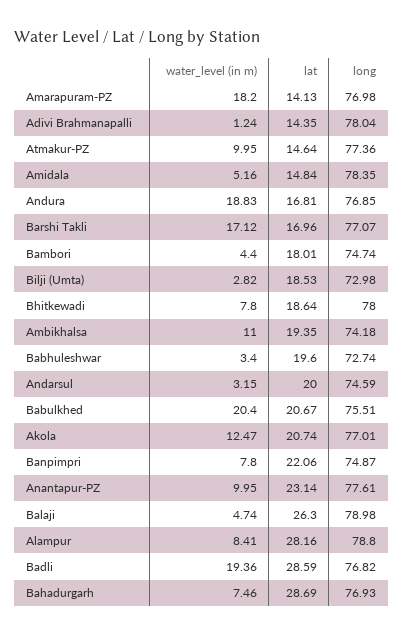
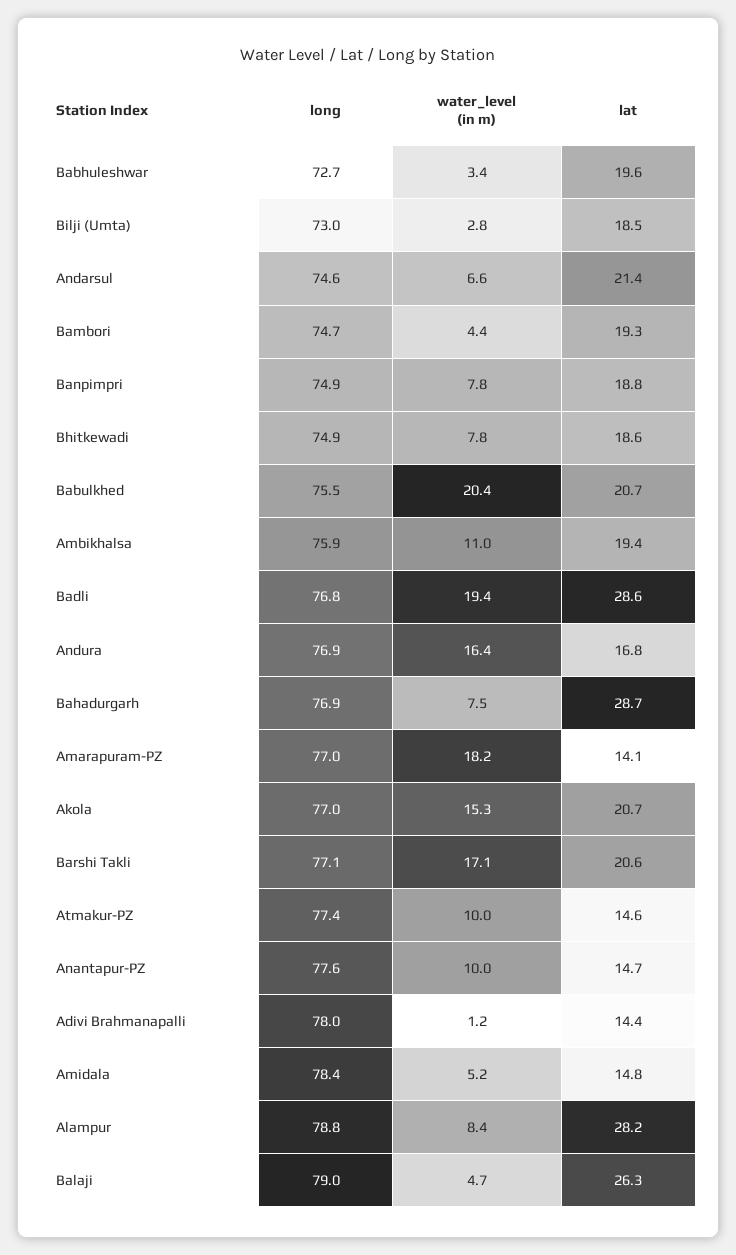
  {
    "water_level (in m)": {
      "Amarapuram-PZ": 18.2,
      "Adivi Brahmanapalli": 1.24,
      "Atmakur-PZ": 9.95,
      "Amidala": 5.16,
-     "Andura": 18.83,
+     "Andura": 16.4,
      "Barshi Takli": 17.12,
      "Bambori": 4.4,
      "Bilji (Umta)": 2.82,
      "Bhitkewadi": 7.8,
      "Ambikhalsa": 11,
      "Babhuleshwar": 3.4,
-     "Andarsul": 3.15,
+     "Andarsul": 6.6,
      "Babulkhed": 20.4,
-     "Akola": 12.47,
+     "Akola": 15.3,
      "Banpimpri": 7.8,
      "Anantapur-PZ": 9.95,
      "Balaji": 4.74,
      "Alampur": 8.41,
      "Badli": 19.36,
      "Bahadurgarh": 7.46
    },
    "lat": {
      "Amarapuram-PZ": 14.13,
      "Adivi Brahmanapalli": 14.35,
      "Atmakur-PZ": 14.64,
      "Amidala": 14.84,
      "Andura": 16.81,
-     "Barshi Takli": 16.96,
+     "Barshi Takli": 20.6,
-     "Bambori": 18.01,
+     "Bambori": 19.3,
      "Bilji (Umta)": 18.53,
      "Bhitkewadi": 18.64,
      "Ambikhalsa": 19.35,
      "Babhuleshwar": 19.6,
-     "Andarsul": 20,
+     "Andarsul": 21.4,
      "Babulkhed": 20.67,
      "Akola": 20.74,
-     "Banpimpri": 22.06,
+     "Banpimpri": 18.8,
-     "Anantapur-PZ": 23.14,
+     "Anantapur-PZ": 14.7,
      "Balaji": 26.3,
      "Alampur": 28.16,
      "Badli": 28.59,
      "Bahadurgarh": 28.69
    },
    "long": {
      "Amarapuram-PZ": 76.98,
      "Adivi Brahmanapalli": 78.04,
      "Atmakur-PZ": 77.36,
      "Amidala": 78.35,
      "Andura": 76.85,
      "Barshi Takli": 77.07,
      "Bambori": 74.74,
      "Bilji (Umta)": 72.98,
-     "Bhitkewadi": 78,
+     "Bhitkewadi": 74.9,
-     "Ambikhalsa": 74.18,
+     "Ambikhalsa": 75.9,
      "Babhuleshwar": 72.74,
      "Andarsul": 74.59,
      "Babulkhed": 75.51,
      "Akola": 77.01,
      "Banpimpri": 74.87,
      "Anantapur-PZ": 77.61,
      "Balaji": 78.98,
      "Alampur": 78.8,
      "Badli": 76.82,
      "Bahadurgarh": 76.93
    }
  }

